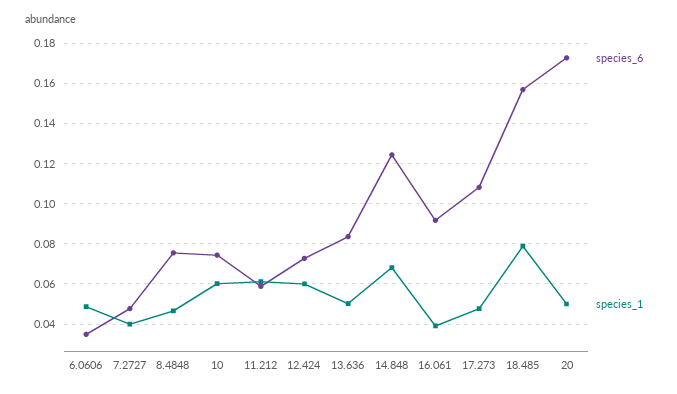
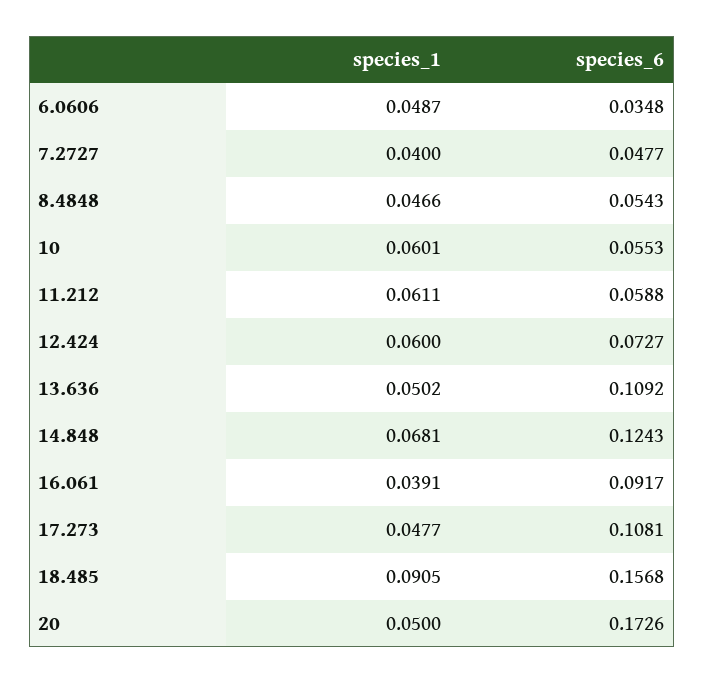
  {
    "species_6": {
      "6.0606": 0.0348,
      "7.2727": 0.0477,
-     "8.4848": 0.075,
+     "8.4848": 0.0543,
-     "10": 0.075,
+     "10": 0.0553,
      "11.212": 0.0588,
      "12.424": 0.0727,
-     "13.636": 0.085,
+     "13.636": 0.1092,
      "14.848": 0.1243,
      "16.061": 0.0917,
      "17.273": 0.1081,
      "18.485": 0.1568,
      "20": 0.1726
    },
    "species_1": {
      "6.0606": 0.0487,
      "7.2727": 0.04,
      "8.4848": 0.0466,
      "10": 0.0601,
      "11.212": 0.0611,
      "12.424": 0.06,
      "13.636": 0.0502,
      "14.848": 0.0681,
      "16.061": 0.0391,
      "17.273": 0.0477,
-     "18.485": 0.08,
+     "18.485": 0.0905,
      "20": 0.05
    }
  }

